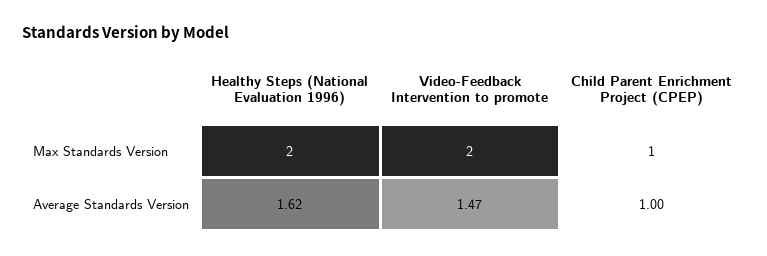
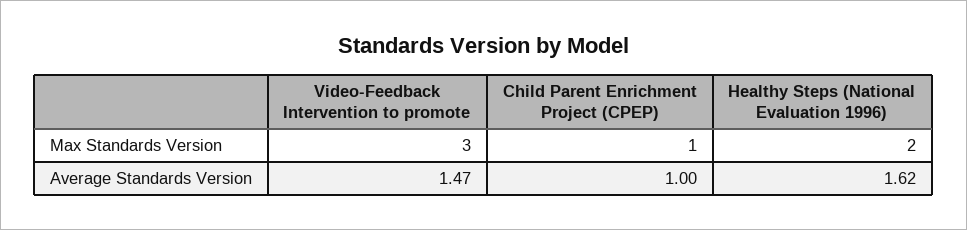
  {
    "Healthy Steps (National Evaluation 1996)": {
      "Max Standards Version": 2,
      "Average Standards Version": 1.62
    },
    "Video-Feedback Intervention to promote": {
-     "Max Standards Version": 2,
+     "Max Standards Version": 3,
      "Average Standards Version": 1.47
    },
    "Child Parent Enrichment Project (CPEP)": {
      "Max Standards Version": 1,
      "Average Standards Version": 1
    }
  }

